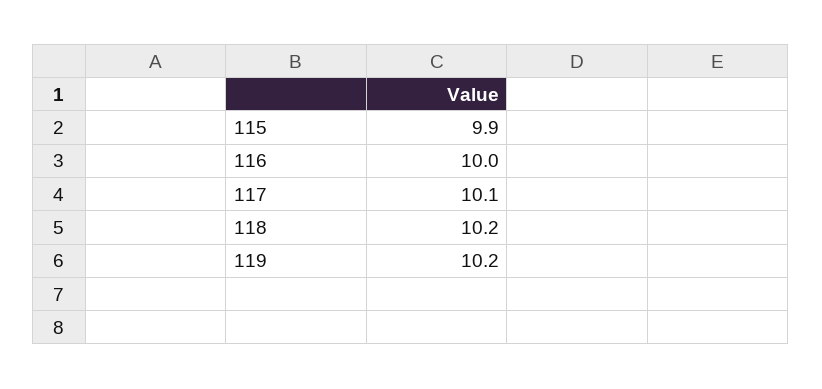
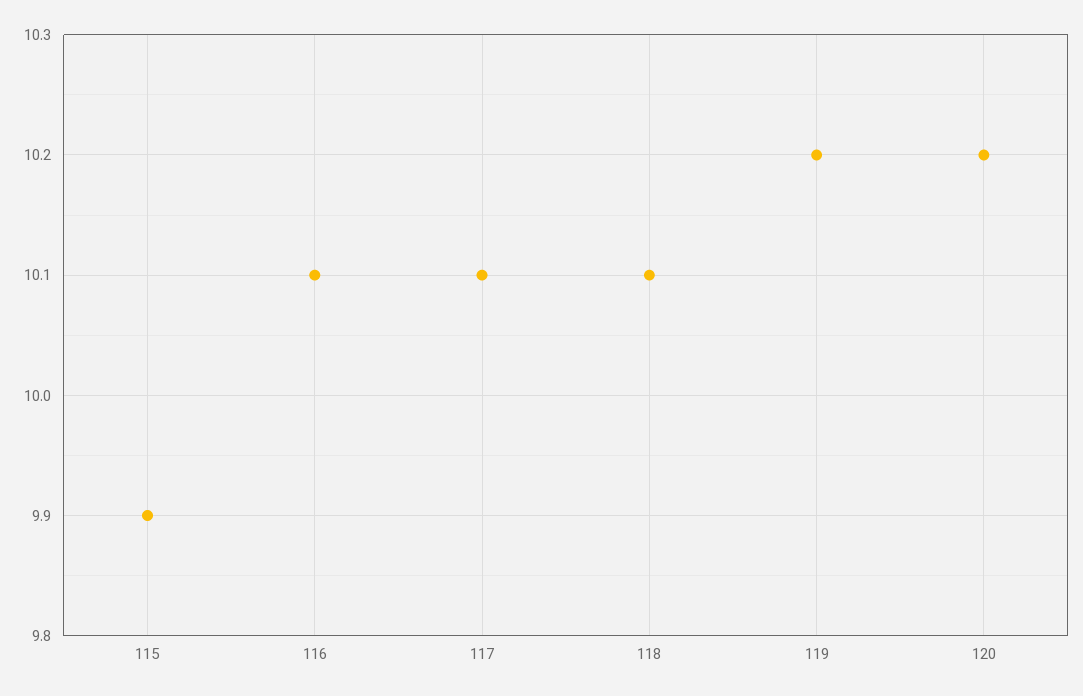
  {
    "115": 9.9,
-   "116": 10,
+   "116": 10.1,
    "117": 10.1,
-   "118": 10.2,
+   "118": 10.1,
-   "119": 10.2
+   "119": 10.2,
+   "120": 10.2
  }

